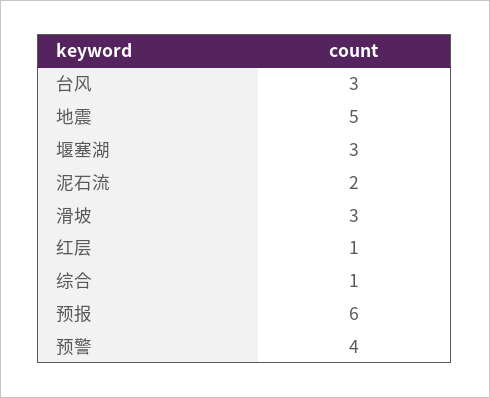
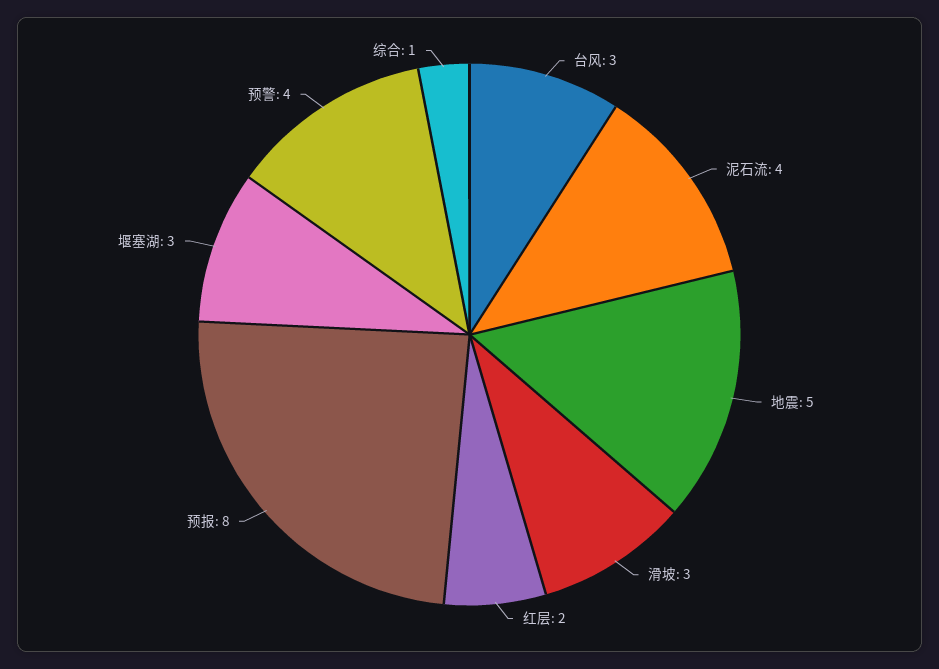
  {
    "台风": 3,
    "地震": 5,
    "堰塞湖": 3,
-   "泥石流": 2,
+   "泥石流": 4,
    "滑坡": 3,
-   "红层": 1,
+   "红层": 2,
    "综合": 1,
-   "预报": 6,
+   "预报": 8,
    "预警": 4
  }

